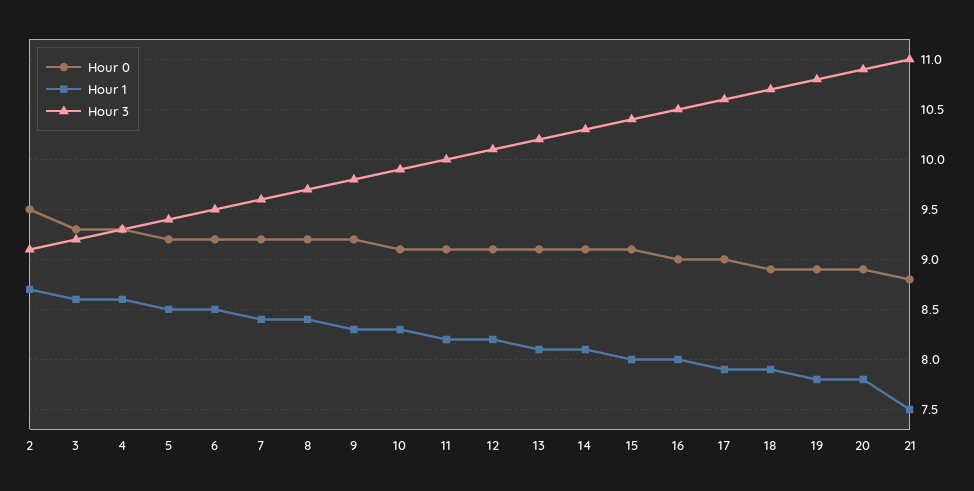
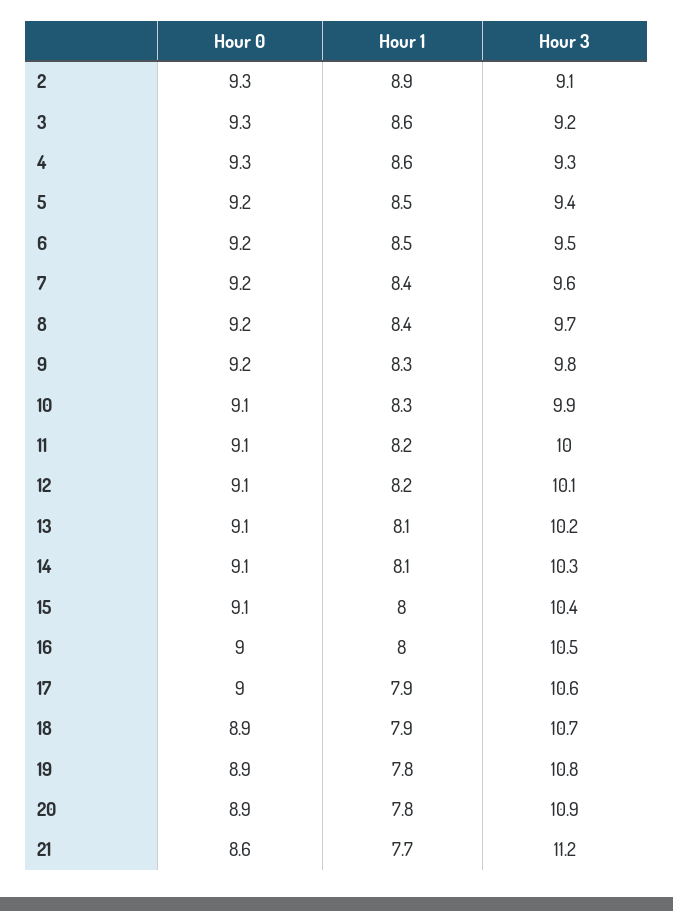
  {
    "Hour 0": {
-     "2": 9.5,
+     "2": 9.3,
      "3": 9.3,
      "4": 9.3,
      "5": 9.2,
      "6": 9.2,
      "7": 9.2,
      "8": 9.2,
      "9": 9.2,
      "10": 9.1,
      "11": 9.1,
      "12": 9.1,
      "13": 9.1,
      "14": 9.1,
      "15": 9.1,
      "16": 9,
      "17": 9,
      "18": 8.9,
      "19": 8.9,
      "20": 8.9,
-     "21": 8.8
+     "21": 8.6
    },
    "Hour 1": {
-     "2": 8.7,
+     "2": 8.9,
      "3": 8.6,
      "4": 8.6,
      "5": 8.5,
      "6": 8.5,
      "7": 8.4,
      "8": 8.4,
      "9": 8.3,
      "10": 8.3,
      "11": 8.2,
      "12": 8.2,
      "13": 8.1,
      "14": 8.1,
      "15": 8,
      "16": 8,
      "17": 7.9,
      "18": 7.9,
      "19": 7.8,
      "20": 7.8,
-     "21": 7.5
+     "21": 7.7
    },
    "Hour 3": {
      "2": 9.1,
      "3": 9.2,
      "4": 9.3,
      "5": 9.4,
      "6": 9.5,
      "7": 9.6,
      "8": 9.7,
      "9": 9.8,
      "10": 9.9,
      "11": 10,
      "12": 10.1,
      "13": 10.2,
      "14": 10.3,
      "15": 10.4,
      "16": 10.5,
      "17": 10.6,
      "18": 10.7,
      "19": 10.8,
      "20": 10.9,
-     "21": 11
+     "21": 11.2
    }
  }

